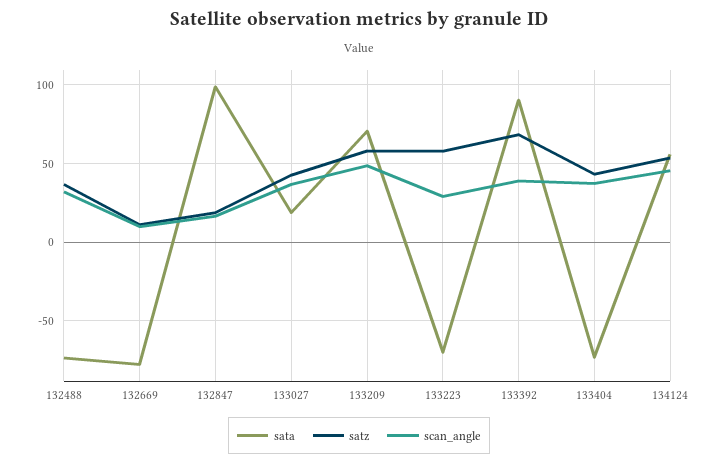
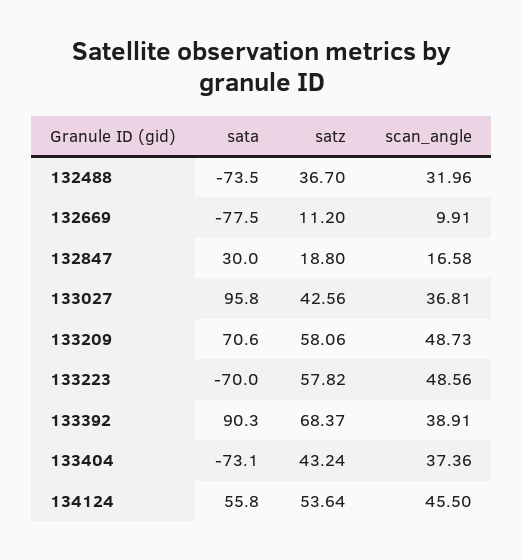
  {
    "sata": {
      "132488": -73.5,
      "132669": -77.5,
-     "132847": 100,
+     "132847": 30,
-     "133027": 20,
+     "133027": 95.8,
      "133209": 70.6,
      "133223": -70,
      "133392": 90.3,
      "133404": -73.1,
      "134124": 55.8
    },
    "satz": {
      "132488": 36.7,
      "132669": 11.2,
      "132847": 18.8,
      "133027": 42.56,
      "133209": 58.06,
      "133223": 57.82,
      "133392": 68.37,
      "133404": 43.24,
      "134124": 53.64
    },
    "scan_angle": {
      "132488": 31.96,
      "132669": 9.91,
      "132847": 16.58,
      "133027": 36.81,
      "133209": 48.73,
-     "133223": 30,
+     "133223": 48.56,
      "133392": 38.91,
      "133404": 37.36,
      "134124": 45.5
    }
  }

